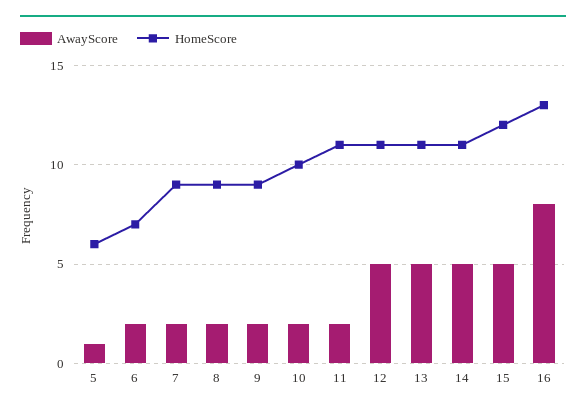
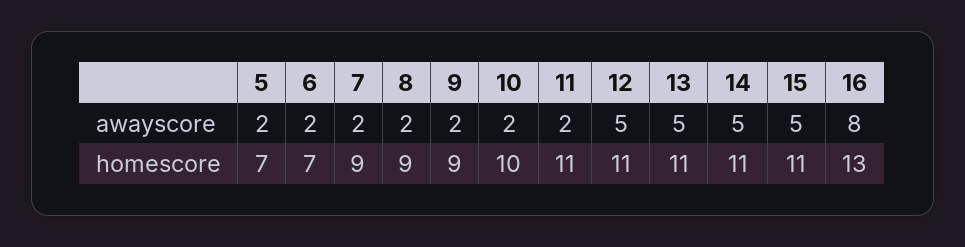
  {
    "AwayScore": {
-     "5": 1,
+     "5": 2,
      "6": 2,
      "7": 2,
      "8": 2,
      "9": 2,
      "10": 2,
      "11": 2,
      "12": 5,
      "13": 5,
      "14": 5,
      "15": 5,
      "16": 8
    },
    "HomeScore": {
-     "5": 6,
+     "5": 7,
      "6": 7,
      "7": 9,
      "8": 9,
      "9": 9,
      "10": 10,
      "11": 11,
      "12": 11,
      "13": 11,
      "14": 11,
-     "15": 12,
+     "15": 11,
      "16": 13
    }
  }

